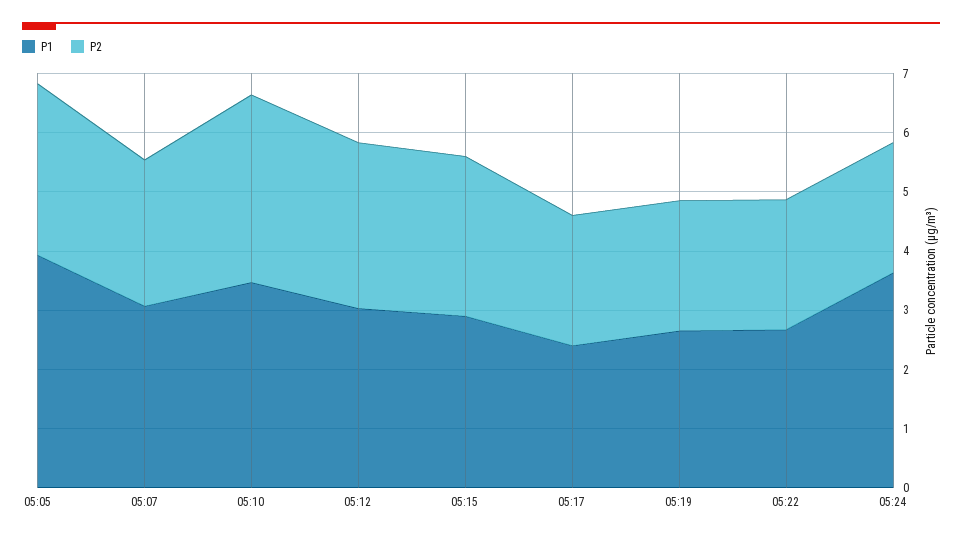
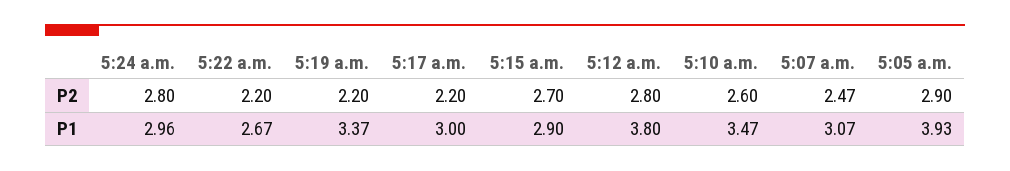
  {
    "P1": {
      "05:05": 3.93,
      "05:07": 3.07,
      "05:10": 3.47,
-     "05:12": 3,
+     "05:12": 3.8,
      "05:15": 2.9,
-     "05:17": 2.4,
+     "05:17": 3,
-     "05:19": 2.6,
+     "05:19": 3.37,
      "05:22": 2.67,
-     "05:24": 3.6
+     "05:24": 2.96
    },
    "P2": {
      "05:05": 2.9,
      "05:07": 2.47,
-     "05:10": 3.2,
+     "05:10": 2.6,
      "05:12": 2.8,
      "05:15": 2.7,
      "05:17": 2.2,
      "05:19": 2.2,
      "05:22": 2.2,
-     "05:24": 2.2
+     "05:24": 2.8
    }
  }

